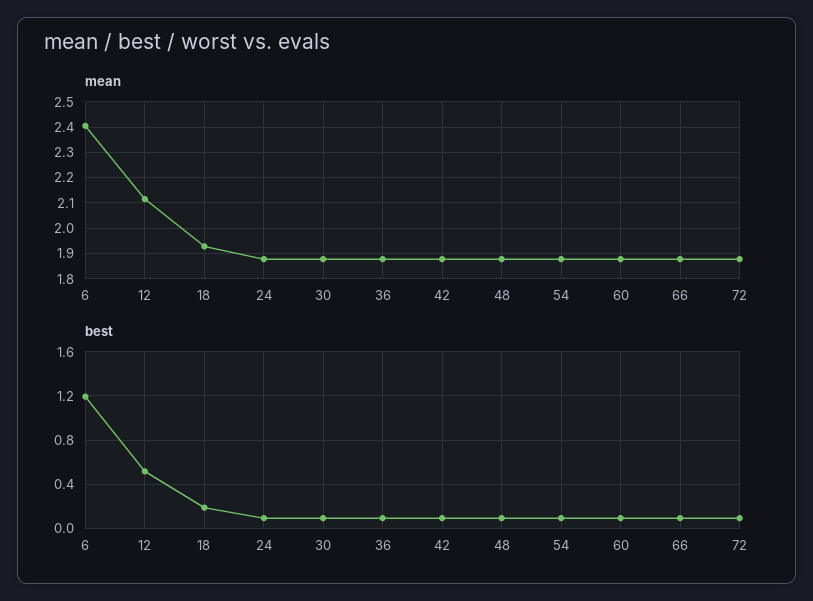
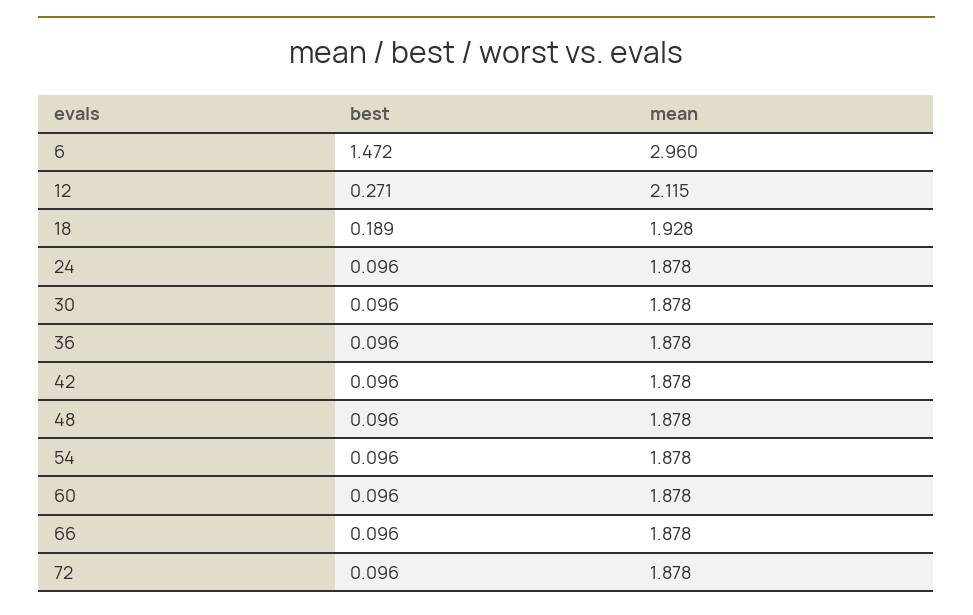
  {
    "mean": {
-     "6": 2.4,
+     "6": 2.96,
      "12": 2.115,
      "18": 1.928,
      "24": 1.878,
      "30": 1.878,
      "36": 1.878,
      "42": 1.878,
      "48": 1.878,
      "54": 1.878,
      "60": 1.878,
      "66": 1.878,
      "72": 1.878
    },
    "best": {
-     "6": 1.2,
+     "6": 1.472,
-     "12": 0.5,
+     "12": 0.271,
      "18": 0.189,
      "24": 0.096,
      "30": 0.096,
      "36": 0.096,
      "42": 0.096,
      "48": 0.096,
      "54": 0.096,
      "60": 0.096,
      "66": 0.096,
      "72": 0.096
    }
  }

